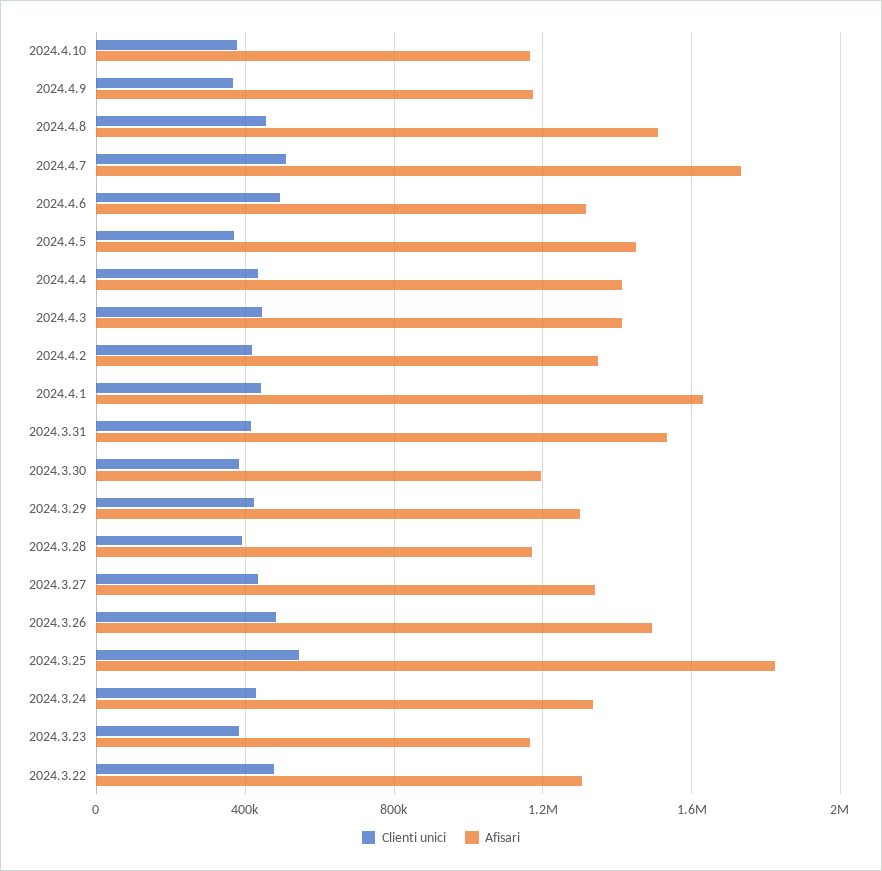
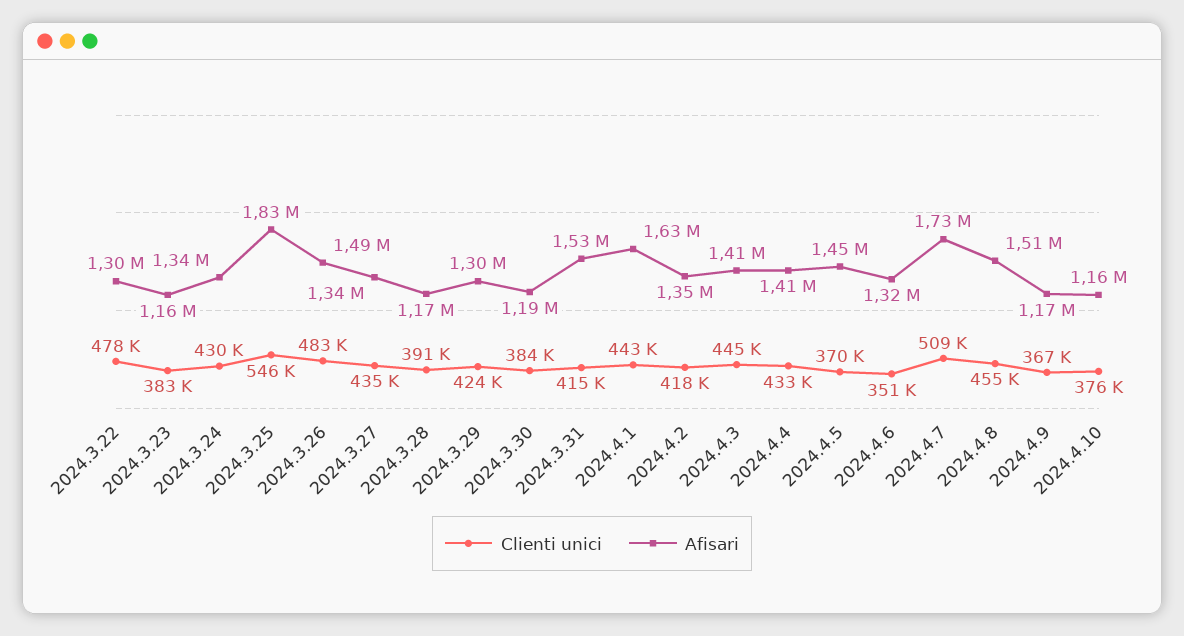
  {
    "Clienti unici": {
      "2024.4.10": 376000,
      "2024.4.9": 367000,
      "2024.4.8": 455000,
      "2024.4.7": 509000,
-     "2024.4.6": 500000,
+     "2024.4.6": 351000,
      "2024.4.5": 370000,
      "2024.4.4": 433000,
      "2024.4.3": 445000,
      "2024.4.2": 418000,
      "2024.4.1": 443000,
      "2024.3.31": 415000,
      "2024.3.30": 384000,
      "2024.3.29": 424000,
      "2024.3.28": 391000,
      "2024.3.27": 435000,
      "2024.3.26": 483000,
      "2024.3.25": 546000,
      "2024.3.24": 430000,
      "2024.3.23": 383000,
      "2024.3.22": 478000
    },
    "Afisari": {
      "2024.4.10": 1160000,
      "2024.4.9": 1170000,
      "2024.4.8": 1510000,
      "2024.4.7": 1730000,
      "2024.4.6": 1320000,
      "2024.4.5": 1450000,
      "2024.4.4": 1410000,
      "2024.4.3": 1410000,
      "2024.4.2": 1350000,
      "2024.4.1": 1630000,
      "2024.3.31": 1530000,
      "2024.3.30": 1190000,
      "2024.3.29": 1300000,
      "2024.3.28": 1170000,
      "2024.3.27": 1340000,
      "2024.3.26": 1490000,
      "2024.3.25": 1830000,
      "2024.3.24": 1340000,
      "2024.3.23": 1160000,
      "2024.3.22": 1300000
    }
  }

